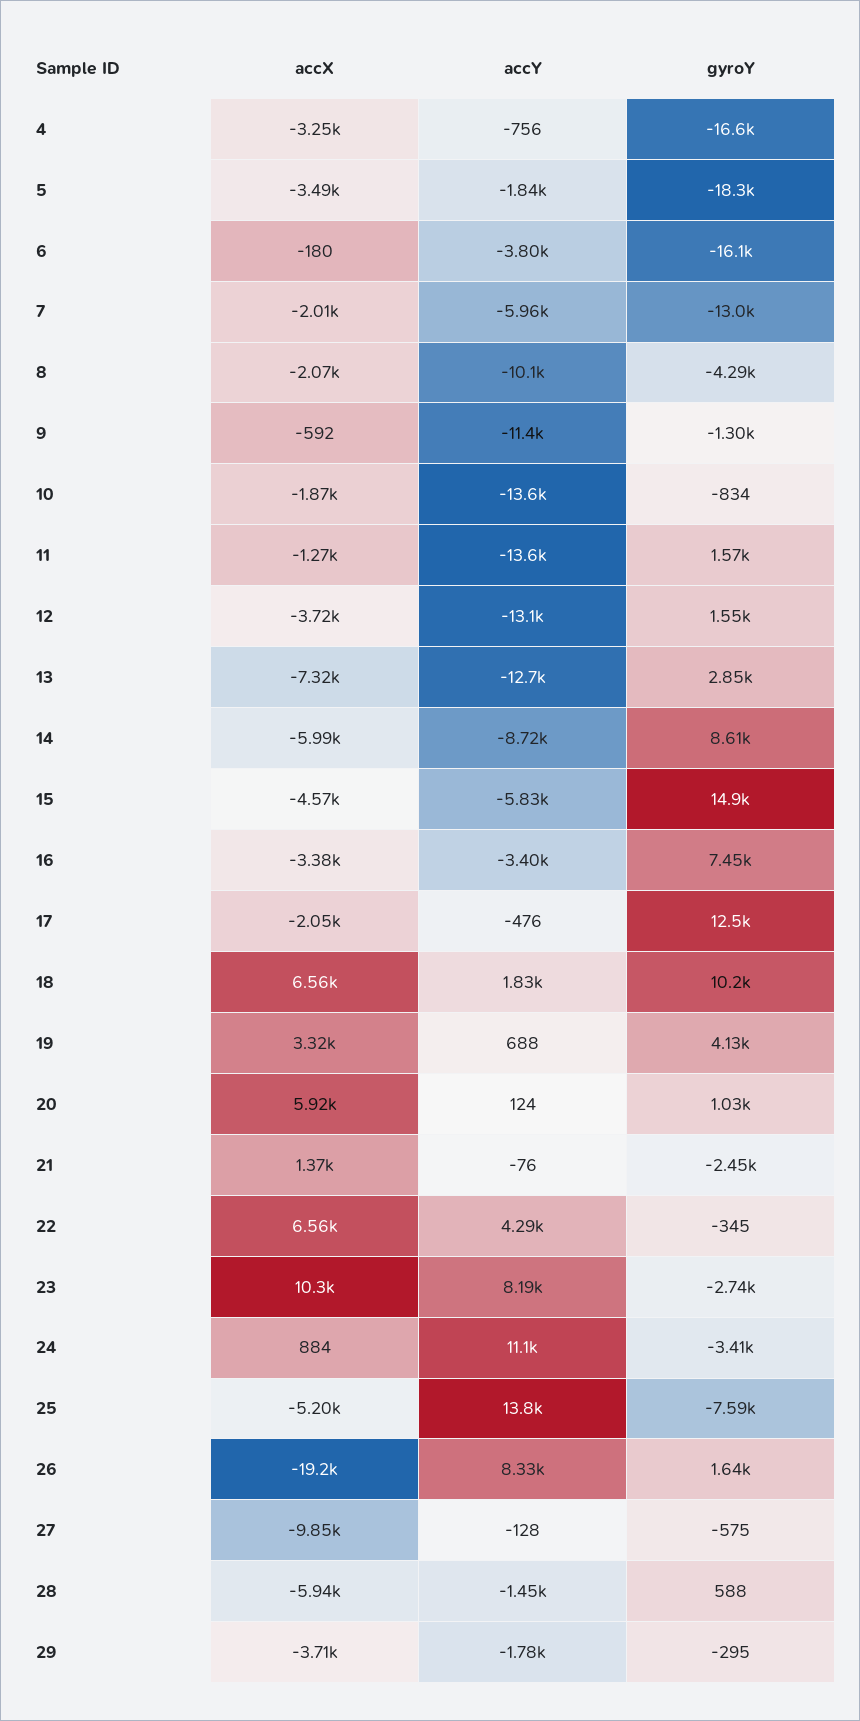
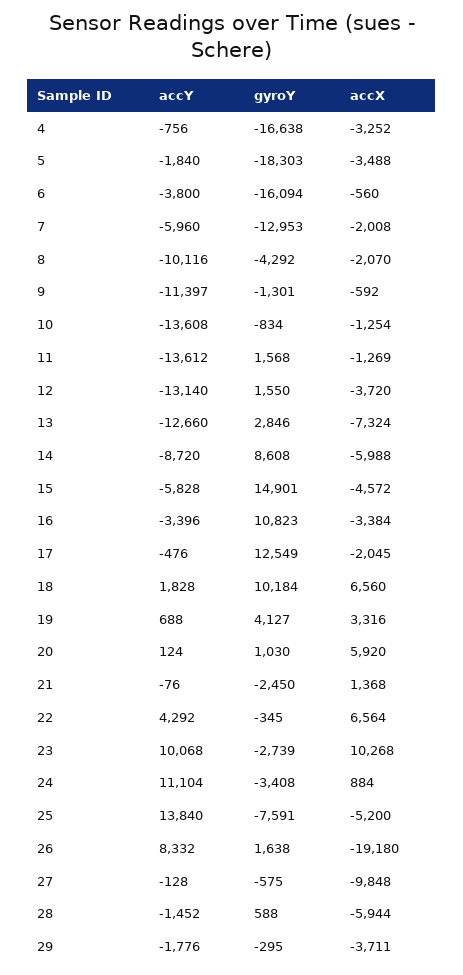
  {
    "accX": {
      "4": -3252,
      "5": -3488,
-     "6": -180,
+     "6": -560,
      "7": -2008,
      "8": -2070,
      "9": -592,
-     "10": -1870,
+     "10": -1254,
      "11": -1269,
      "12": -3720,
      "13": -7324,
      "14": -5988,
      "15": -4572,
      "16": -3384,
      "17": -2045,
      "18": 6560,
      "19": 3316,
      "20": 5920,
      "21": 1368,
      "22": 6564,
      "23": 10268,
      "24": 884,
      "25": -5200,
      "26": -19180,
      "27": -9848,
      "28": -5944,
      "29": -3711
    },
    "accY": {
      "4": -756,
      "5": -1840,
      "6": -3800,
      "7": -5960,
      "8": -10116,
      "9": -11397,
      "10": -13608,
      "11": -13612,
      "12": -13140,
      "13": -12660,
      "14": -8720,
      "15": -5828,
      "16": -3396,
      "17": -476,
      "18": 1828,
      "19": 688,
      "20": 124,
      "21": -76,
      "22": 4292,
-     "23": 8190,
+     "23": 10068,
      "24": 11104,
      "25": 13840,
      "26": 8332,
      "27": -128,
      "28": -1452,
      "29": -1776
    },
    "gyroY": {
      "4": -16638,
      "5": -18303,
      "6": -16094,
      "7": -12953,
      "8": -4292,
      "9": -1301,
      "10": -834,
      "11": 1568,
      "12": 1550,
      "13": 2846,
      "14": 8608,
      "15": 14901,
-     "16": 7450,
+     "16": 10823,
      "17": 12549,
      "18": 10184,
      "19": 4127,
      "20": 1030,
      "21": -2450,
      "22": -345,
      "23": -2739,
      "24": -3408,
      "25": -7591,
      "26": 1638,
      "27": -575,
      "28": 588,
      "29": -295
    }
  }

